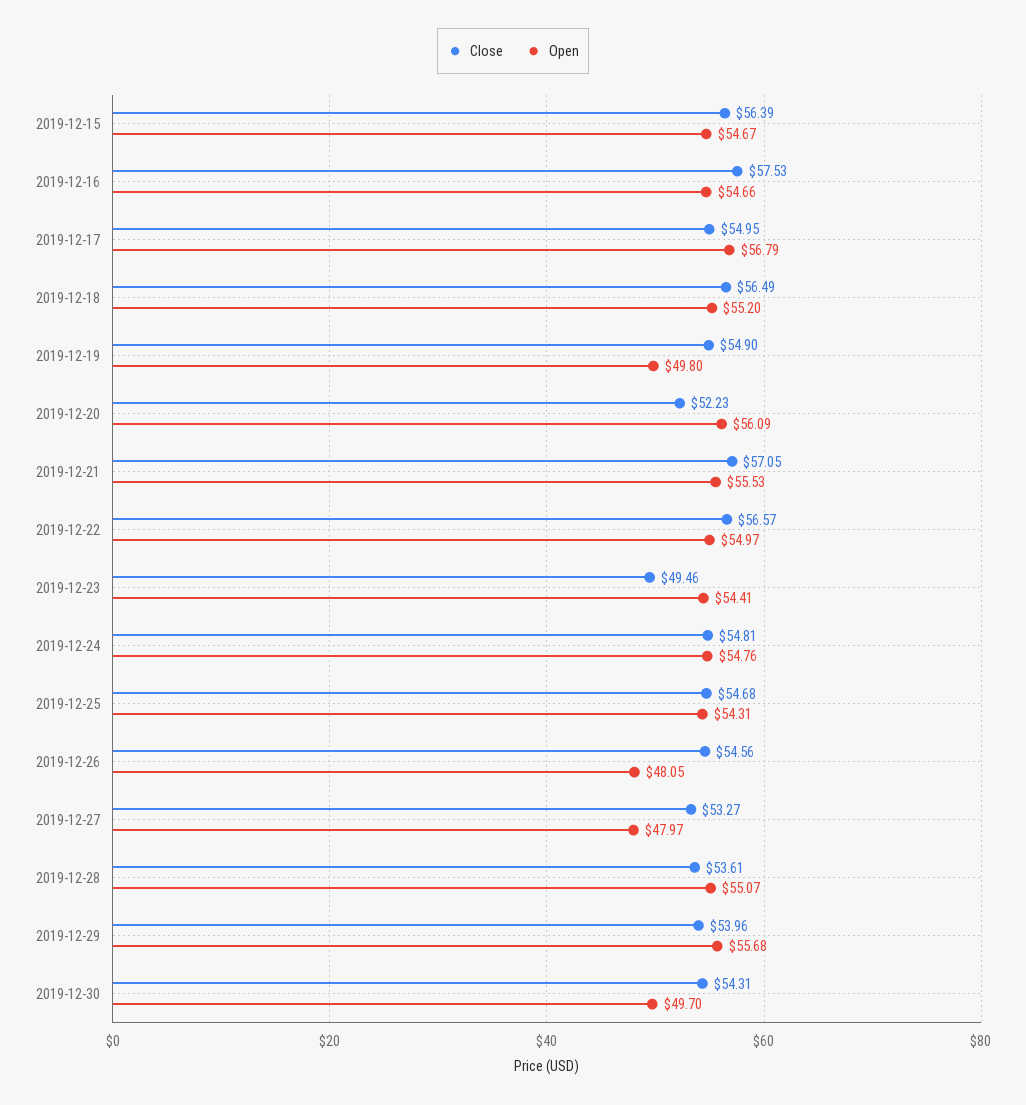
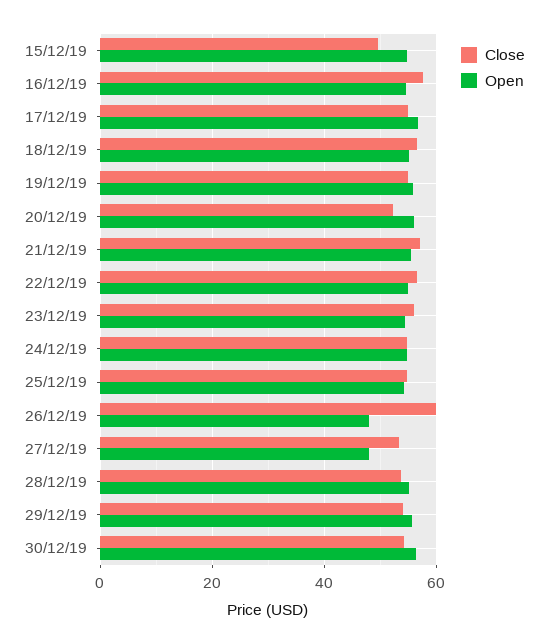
  {
    "Close": {
-     "2019-12-15": 56.39,
+     "2019-12-15": 50,
      "2019-12-16": 57.53,
      "2019-12-17": 54.95,
      "2019-12-18": 56.49,
      "2019-12-19": 54.9,
      "2019-12-20": 52.23,
      "2019-12-21": 57.05,
      "2019-12-22": 56.57,
-     "2019-12-23": 49.46,
+     "2019-12-23": 56,
      "2019-12-24": 54.81,
      "2019-12-25": 54.68,
-     "2019-12-26": 54.56,
+     "2019-12-26": 60,
      "2019-12-27": 53.27,
      "2019-12-28": 53.61,
      "2019-12-29": 53.96,
      "2019-12-30": 54.31
    },
    "Open": {
      "2019-12-15": 54.67,
      "2019-12-16": 54.66,
      "2019-12-17": 56.79,
      "2019-12-18": 55.2,
-     "2019-12-19": 49.8,
+     "2019-12-19": 56,
      "2019-12-20": 56.09,
      "2019-12-21": 55.53,
      "2019-12-22": 54.97,
      "2019-12-23": 54.41,
      "2019-12-24": 54.76,
      "2019-12-25": 54.31,
      "2019-12-26": 48.05,
      "2019-12-27": 47.97,
      "2019-12-28": 55.07,
      "2019-12-29": 55.68,
-     "2019-12-30": 49.7
+     "2019-12-30": 56
    }
  }

